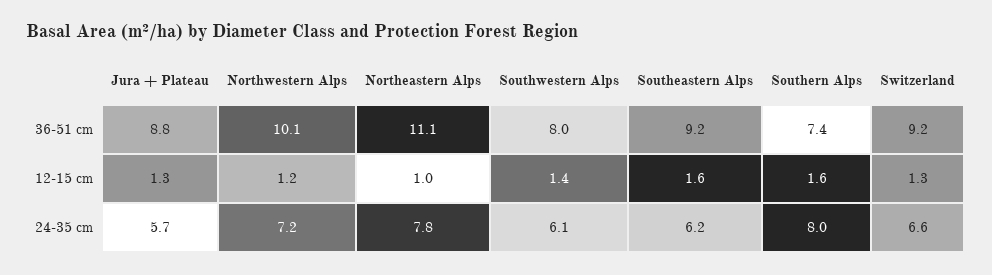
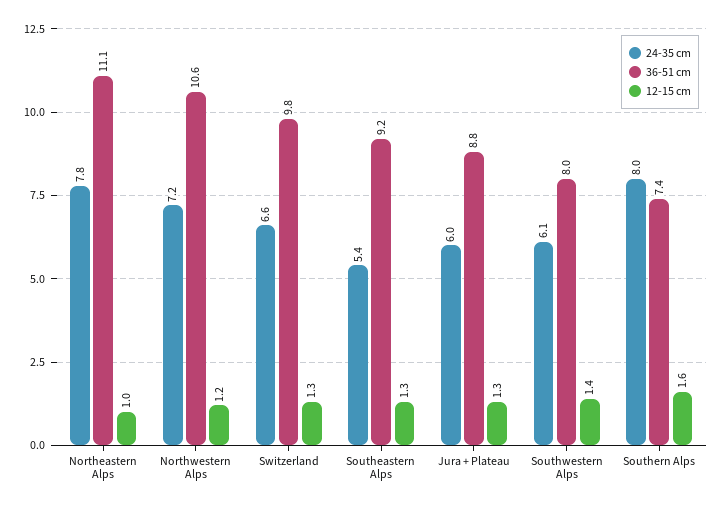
  {
    "36-51 cm": {
      "Jura + Plateau": 8.8,
-     "Northwestern Alps": 10.1,
+     "Northwestern Alps": 10.6,
      "Northeastern Alps": 11.1,
      "Southwestern Alps": 8,
      "Southeastern Alps": 9.2,
      "Southern Alps": 7.4,
-     "Switzerland": 9.2
+     "Switzerland": 9.8
    },
    "12-15 cm": {
      "Jura + Plateau": 1.3,
      "Northwestern Alps": 1.2,
      "Northeastern Alps": 1,
      "Southwestern Alps": 1.4,
-     "Southeastern Alps": 1.6,
+     "Southeastern Alps": 1.3,
      "Southern Alps": 1.6,
      "Switzerland": 1.3
    },
    "24-35 cm": {
-     "Jura + Plateau": 5.7,
+     "Jura + Plateau": 6,
      "Northwestern Alps": 7.2,
      "Northeastern Alps": 7.8,
      "Southwestern Alps": 6.1,
-     "Southeastern Alps": 6.2,
+     "Southeastern Alps": 5.4,
      "Southern Alps": 8,
      "Switzerland": 6.6
    }
  }

